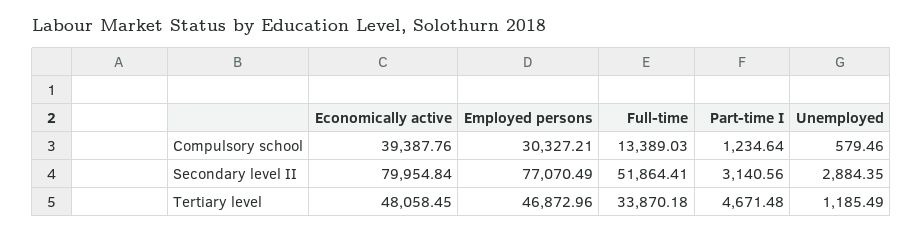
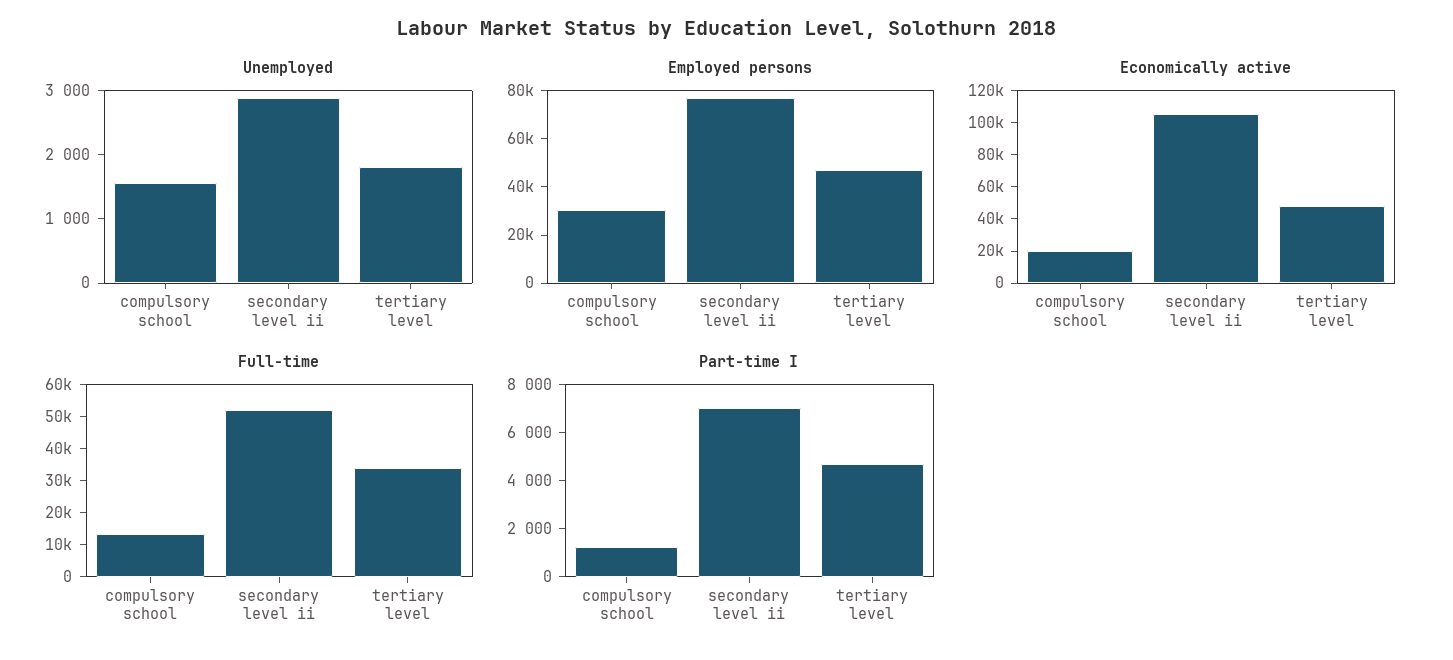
  {
    "Economically active": {
-     "Compulsory school": 39387.76,
+     "Compulsory school": 20000,
-     "Secondary level II": 79954.84,
+     "Secondary level II": 105000,
      "Tertiary level": 48058.45
    },
    "Employed persons": {
      "Compulsory school": 30327.21,
      "Secondary level II": 77070.49,
      "Tertiary level": 46872.96
    },
    "Full-time": {
      "Compulsory school": 13389.03,
      "Secondary level II": 51864.41,
      "Tertiary level": 33870.18
    },
    "Part-time I": {
      "Compulsory school": 1234.64,
-     "Secondary level II": 3140.56,
+     "Secondary level II": 7000,
      "Tertiary level": 4671.48
    },
    "Unemployed": {
-     "Compulsory school": 579.46,
+     "Compulsory school": 1600,
      "Secondary level II": 2884.35,
-     "Tertiary level": 1185.49
+     "Tertiary level": 1800
    }
  }

